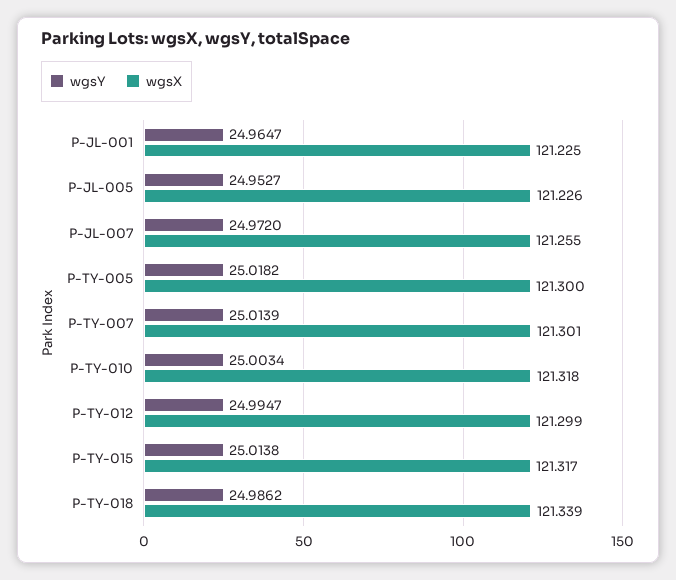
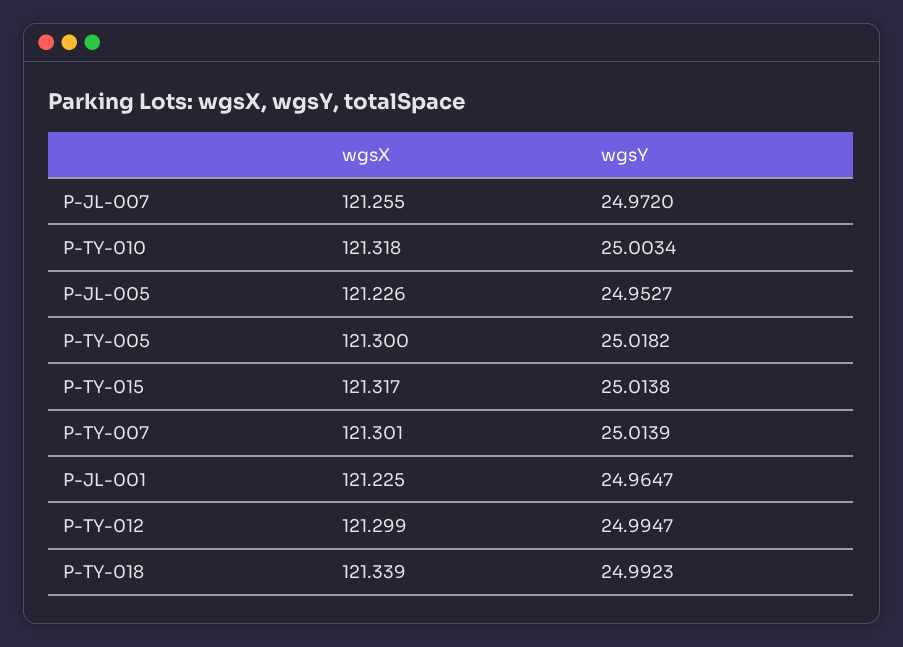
  {
    "wgsY": {
      "P-JL-001": 24.9647,
      "P-JL-005": 24.9527,
      "P-JL-007": 24.972,
      "P-TY-005": 25.0182,
      "P-TY-007": 25.0139,
      "P-TY-010": 25.0034,
      "P-TY-012": 24.9947,
      "P-TY-015": 25.0138,
-     "P-TY-018": 24.9862
+     "P-TY-018": 24.9923
    },
    "wgsX": {
      "P-JL-001": 121.225,
      "P-JL-005": 121.226,
      "P-JL-007": 121.255,
      "P-TY-005": 121.3,
      "P-TY-007": 121.301,
      "P-TY-010": 121.318,
      "P-TY-012": 121.299,
      "P-TY-015": 121.317,
      "P-TY-018": 121.339
    }
  }

